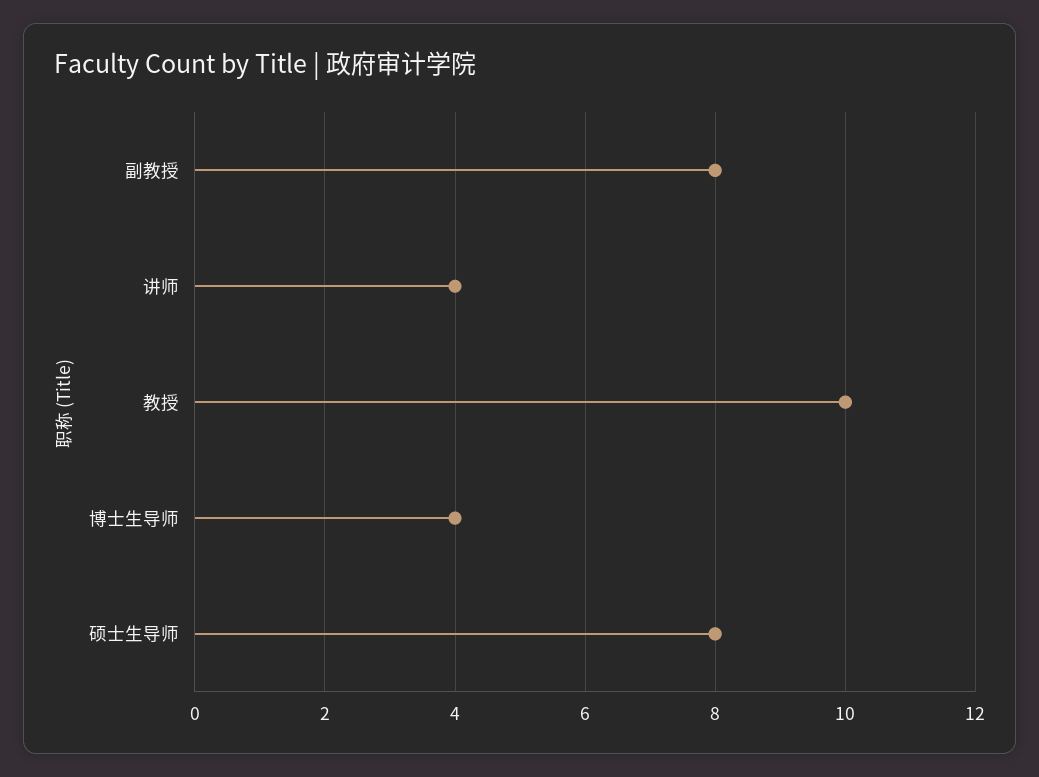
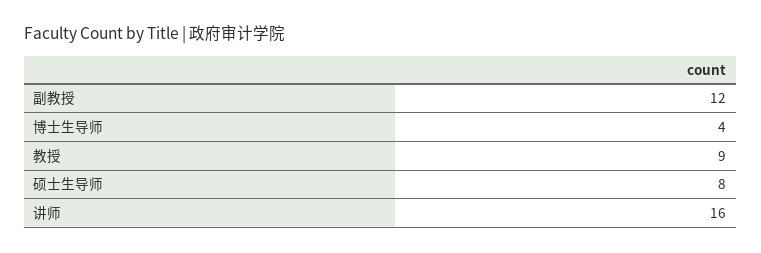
  {
-   "副教授": 8,
+   "副教授": 12,
-   "讲师": 4,
+   "讲师": 16,
-   "教授": 10,
+   "教授": 9,
    "博士生导师": 4,
    "硕士生导师": 8
  }

